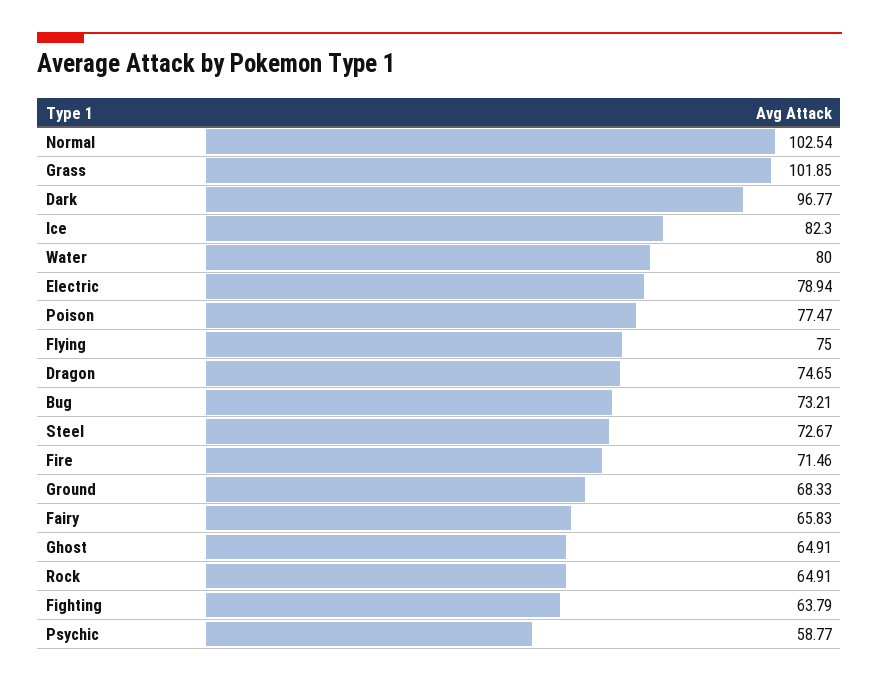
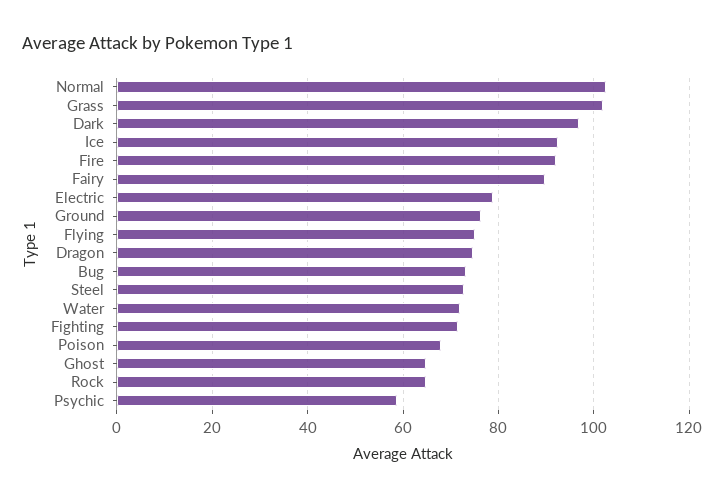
  {
    "Normal": 102.54,
    "Grass": 101.85,
    "Dark": 96.77,
-   "Ice": 82.3,
+   "Ice": 92,
-   "Water": 80,
+   "Water": 72,
    "Electric": 78.94,
-   "Poison": 77.47,
+   "Poison": 68,
    "Flying": 75,
    "Dragon": 74.65,
    "Bug": 73.21,
    "Steel": 72.67,
-   "Fire": 71.46,
+   "Fire": 92,
-   "Ground": 68.33,
+   "Ground": 76,
-   "Fairy": 65.83,
+   "Fairy": 90,
    "Ghost": 64.91,
    "Rock": 64.91,
-   "Fighting": 63.79,
+   "Fighting": 72,
    "Psychic": 58.77
  }

